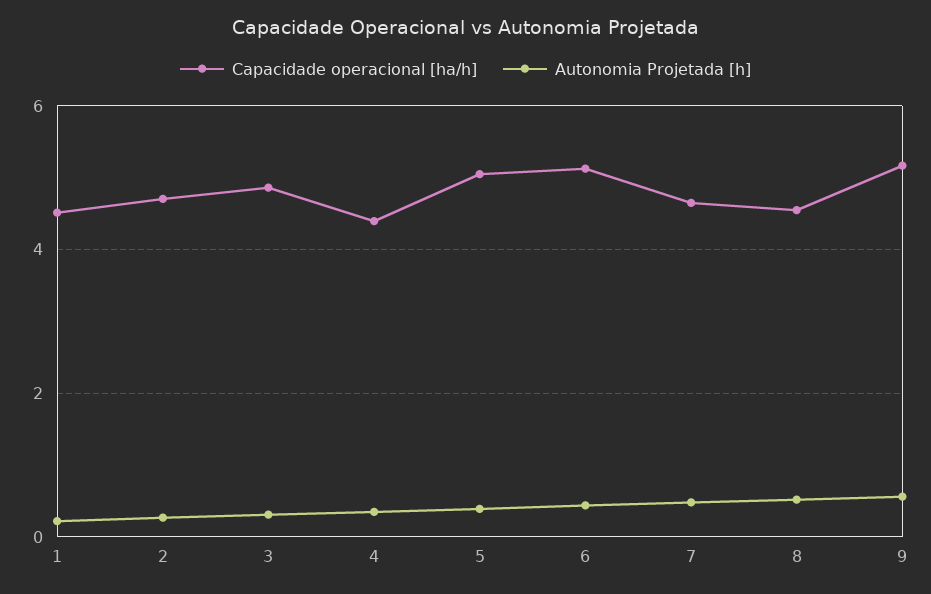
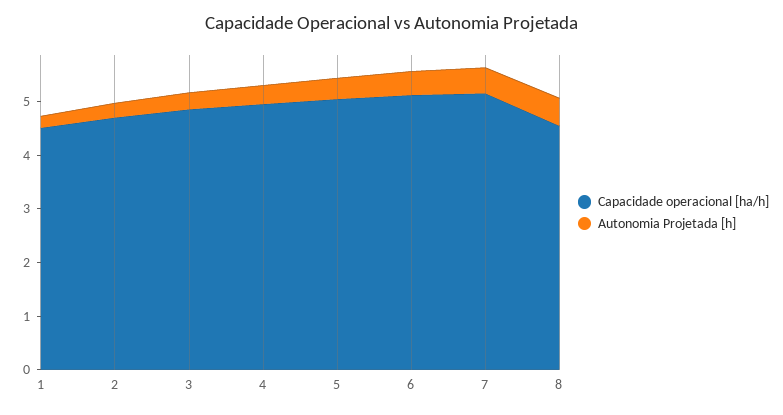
  {
    "Capacidade operacional [ha/h]": {
      "1": 4.6,
      "2": 4.8,
      "3": 4.8,
-     "4": 4.4,
+     "4": 5,
      "5": 5,
      "6": 5.2,
-     "7": 4.6,
+     "7": 5.2,
-     "8": 4.6,
+     "8": 4.6
-     "9": 5.2
    },
    "Autonomia Projetada [h]": {
      "1": 0.2,
      "2": 0.2,
      "3": 0.4,
      "4": 0.4,
      "5": 0.4,
      "6": 0.4,
      "7": 0.4,
-     "8": 0.6,
+     "8": 0.6
-     "9": 0.6
    }
  }

